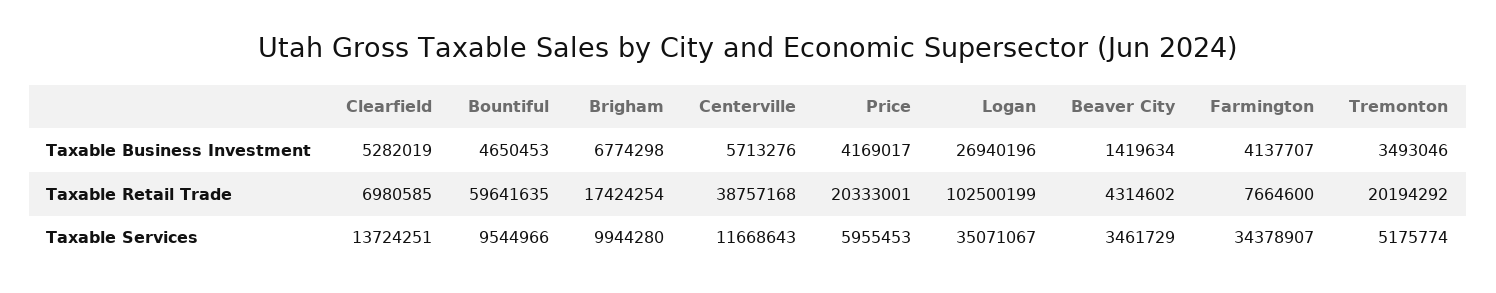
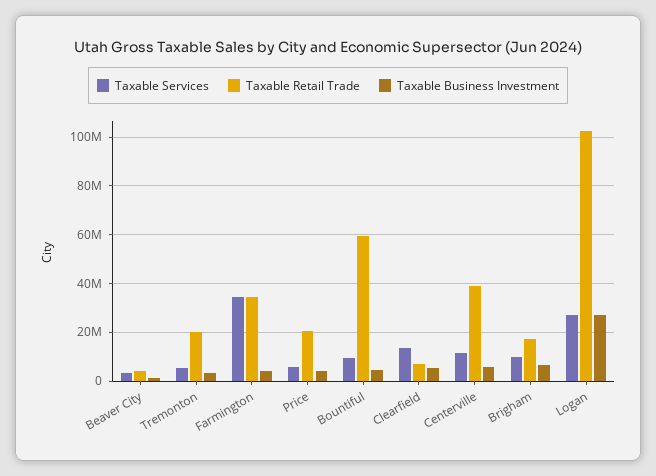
  {
    "Taxable Business Investment": {
      "Clearfield": 5282019,
      "Bountiful": 4650453,
      "Brigham": 6774298,
      "Centerville": 5713276,
      "Price": 4169017,
      "Logan": 26940196,
      "Beaver City": 1419634,
      "Farmington": 4137707,
      "Tremonton": 3493046
    },
    "Taxable Retail Trade": {
      "Clearfield": 6980585,
      "Bountiful": 59641635,
      "Brigham": 17424254,
      "Centerville": 38757168,
      "Price": 20333001,
      "Logan": 102500199,
      "Beaver City": 4314602,
-     "Farmington": 7664600,
+     "Farmington": 35000000,
      "Tremonton": 20194292
    },
    "Taxable Services": {
      "Clearfield": 13724251,
      "Bountiful": 9544966,
      "Brigham": 9944280,
      "Centerville": 11668643,
      "Price": 5955453,
-     "Logan": 35071067,
+     "Logan": 27500000,
      "Beaver City": 3461729,
      "Farmington": 34378907,
      "Tremonton": 5175774
    }
  }

